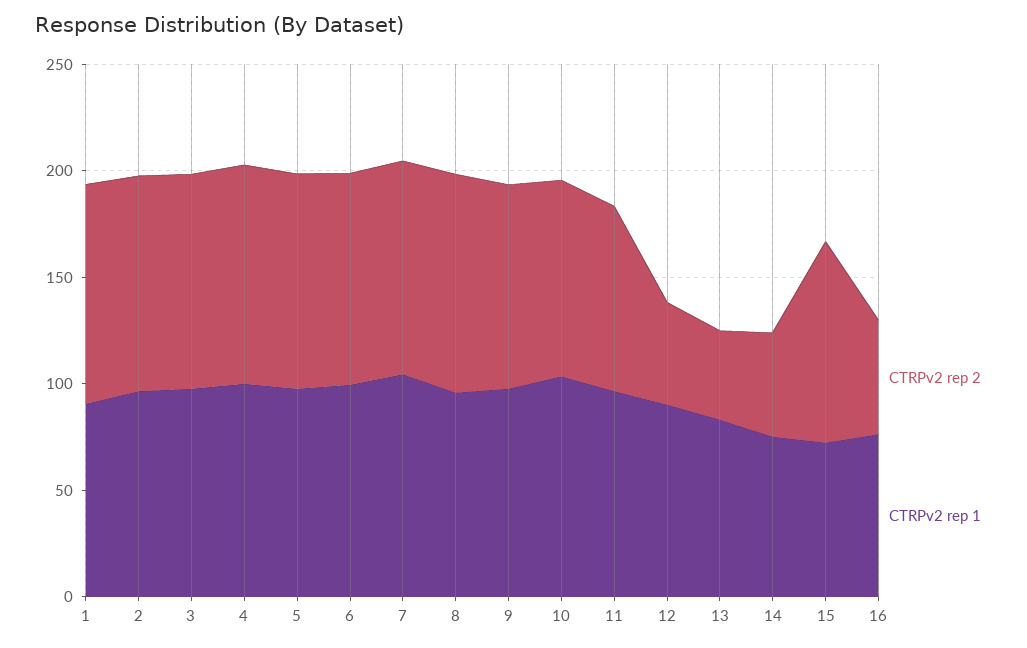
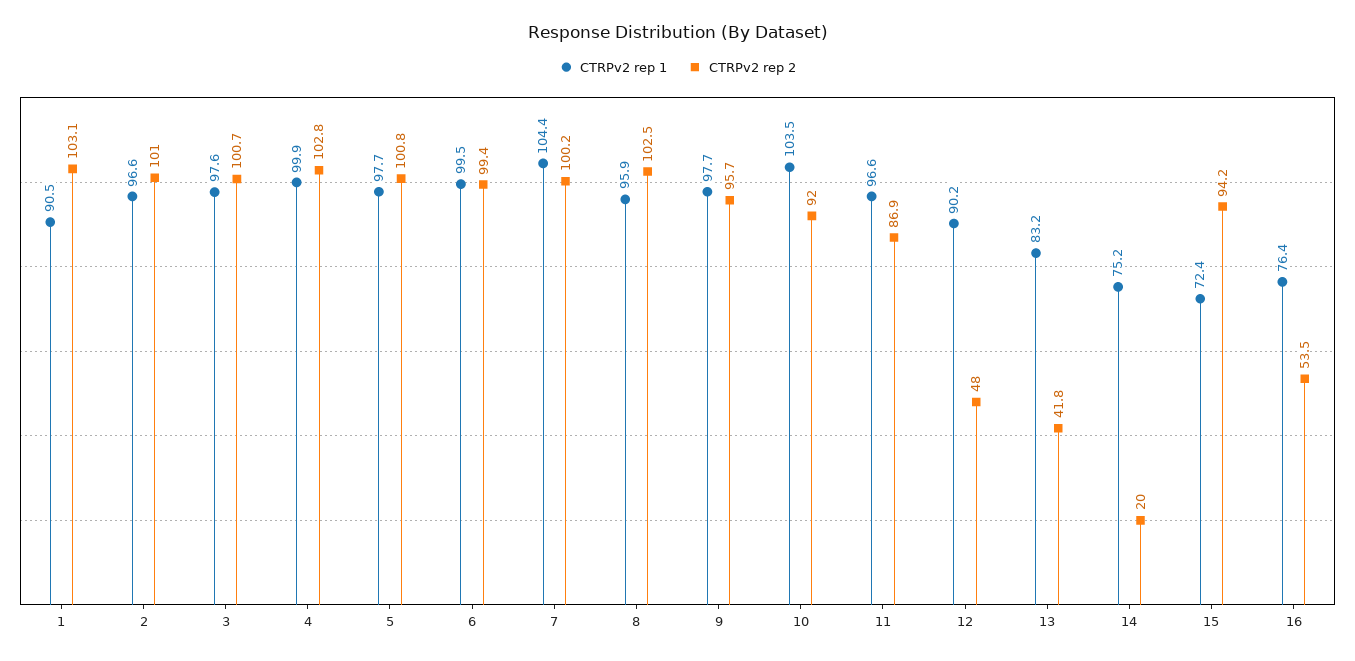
  {
    "CTRPv2 rep 2": {
      "1": 103.1,
      "2": 101,
      "3": 100.7,
      "4": 102.8,
      "5": 100.8,
      "6": 99.4,
      "7": 100.2,
      "8": 102.5,
      "9": 95.7,
      "10": 92,
      "11": 86.9,
      "12": 48,
      "13": 41.8,
-     "14": 50,
+     "14": 20,
      "15": 94.2,
      "16": 53.5
    },
    "CTRPv2 rep 1": {
      "1": 90.5,
      "2": 96.6,
      "3": 97.6,
      "4": 99.9,
      "5": 97.7,
      "6": 99.5,
      "7": 104.4,
      "8": 95.9,
      "9": 97.7,
      "10": 103.5,
      "11": 96.6,
      "12": 90.2,
      "13": 83.2,
      "14": 75.2,
      "15": 72.4,
      "16": 76.4
    }
  }

